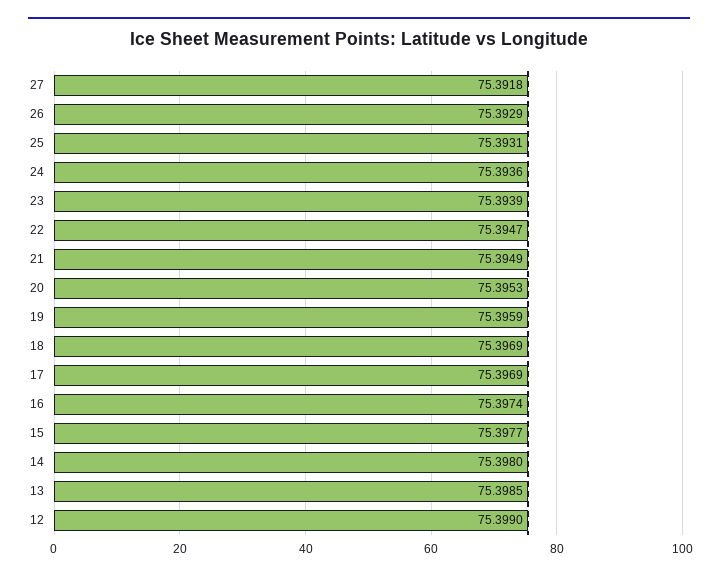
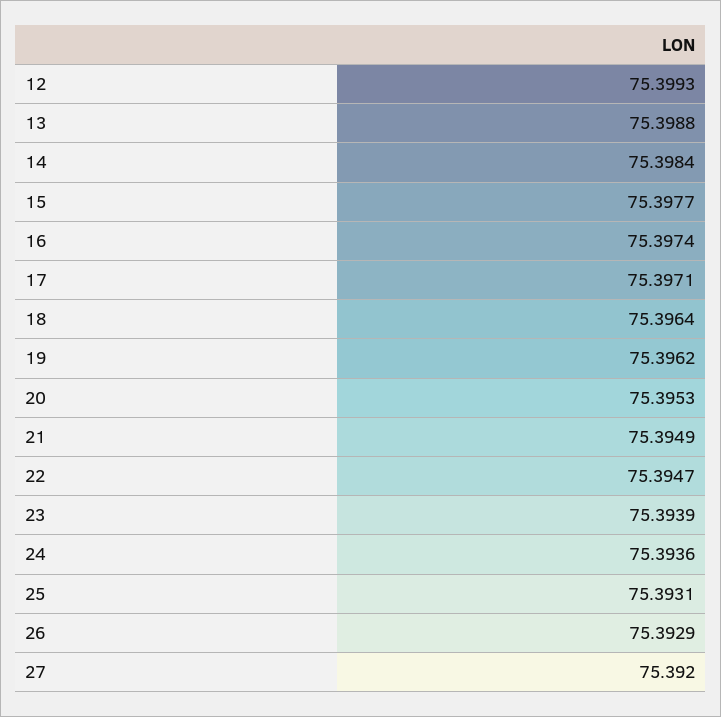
  {
-   "27": 75.3918,
+   "27": 75.392,
    "26": 75.3929,
    "25": 75.3931,
    "24": 75.3936,
    "23": 75.3939,
    "22": 75.3947,
    "21": 75.3949,
    "20": 75.3953,
-   "19": 75.3959,
+   "19": 75.3962,
-   "18": 75.3969,
+   "18": 75.3964,
-   "17": 75.3969,
+   "17": 75.3971,
    "16": 75.3974,
    "15": 75.3977,
-   "14": 75.398,
+   "14": 75.3984,
-   "13": 75.3985,
+   "13": 75.3988,
-   "12": 75.399
+   "12": 75.3993
  }

